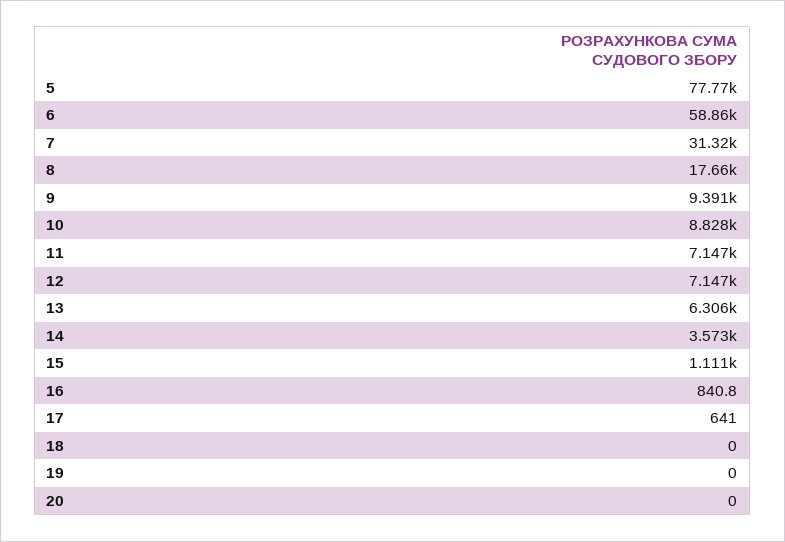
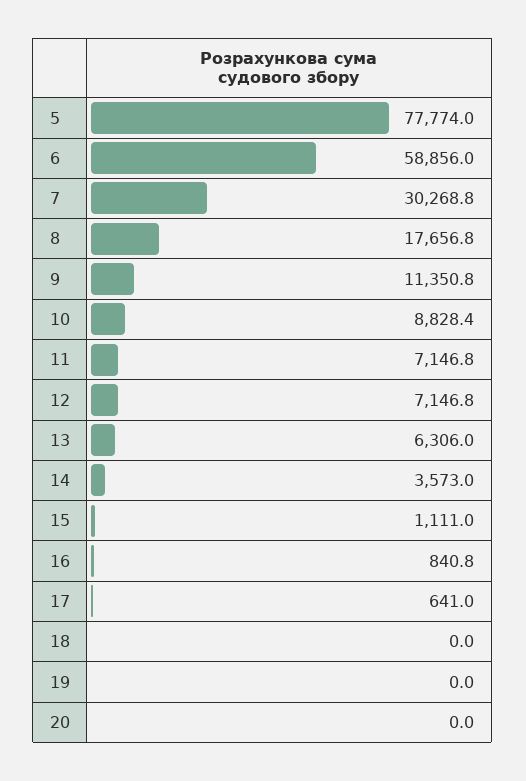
  {
    "5": 77774,
    "6": 58856,
-   "7": 31320,
+   "7": 30268.8,
    "8": 17656.8,
-   "9": 9391,
+   "9": 11350.8,
    "10": 8828.4,
    "11": 7146.8,
    "12": 7146.8,
    "13": 6306,
    "14": 3573,
    "15": 1111,
    "16": 840.8,
    "17": 641,
    "18": 0,
    "19": 0,
    "20": 0
  }

